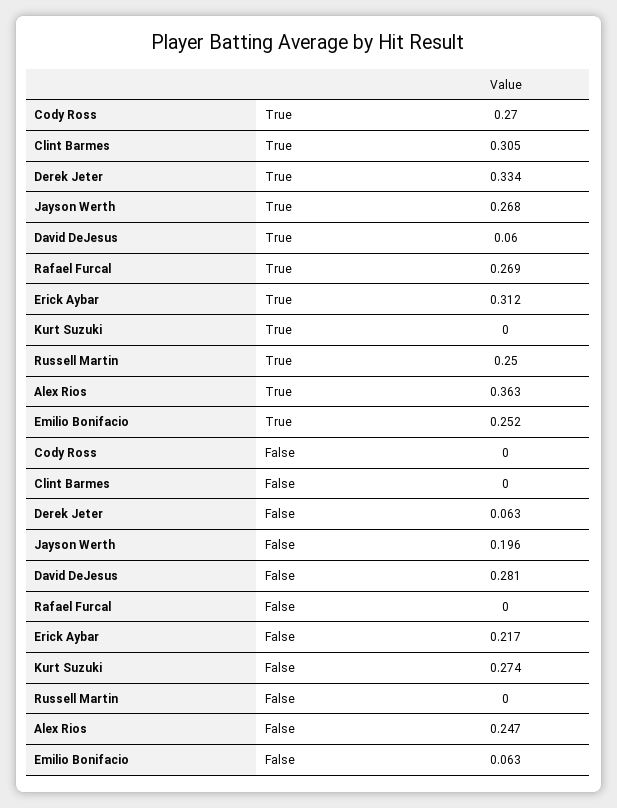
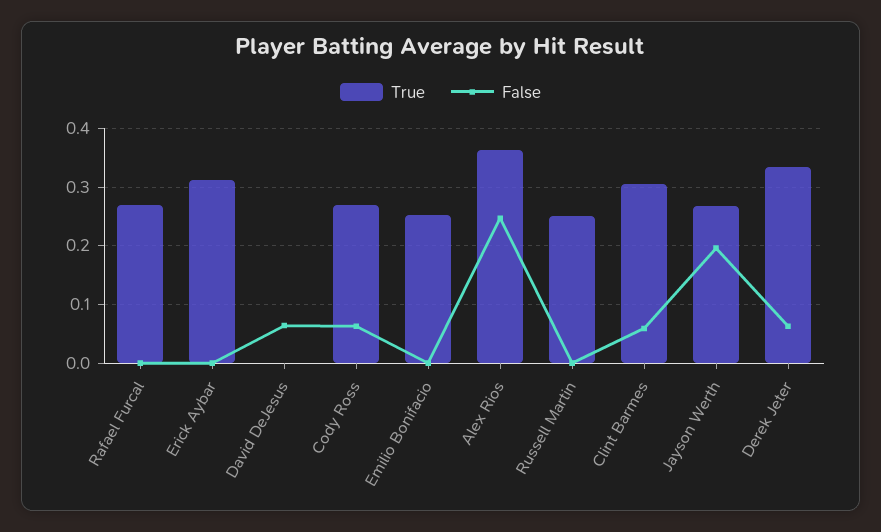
  {
    "True": {
      "Cody Ross": 0.27,
      "Clint Barmes": 0.305,
      "Derek Jeter": 0.334,
      "Jayson Werth": 0.268,
-     "David DeJesus": 0.06,
+     "David DeJesus": 0,
      "Rafael Furcal": 0.269,
      "Erick Aybar": 0.312,
-     "Kurt Suzuki": 0,
      "Russell Martin": 0.25,
      "Alex Rios": 0.363,
      "Emilio Bonifacio": 0.252
    },
    "False": {
-     "Cody Ross": 0,
+     "Cody Ross": 0.06,
-     "Clint Barmes": 0,
+     "Clint Barmes": 0.06,
      "Derek Jeter": 0.063,
      "Jayson Werth": 0.196,
-     "David DeJesus": 0.281,
+     "David DeJesus": 0.06,
      "Rafael Furcal": 0,
-     "Erick Aybar": 0.217,
+     "Erick Aybar": 0,
-     "Kurt Suzuki": 0.274,
      "Russell Martin": 0,
      "Alex Rios": 0.247,
-     "Emilio Bonifacio": 0.063
+     "Emilio Bonifacio": 0
    }
  }

